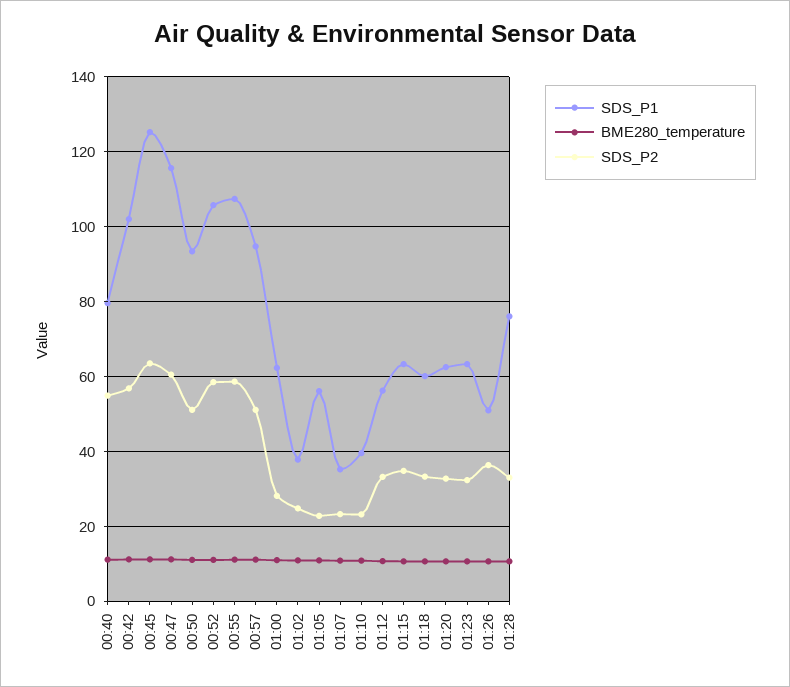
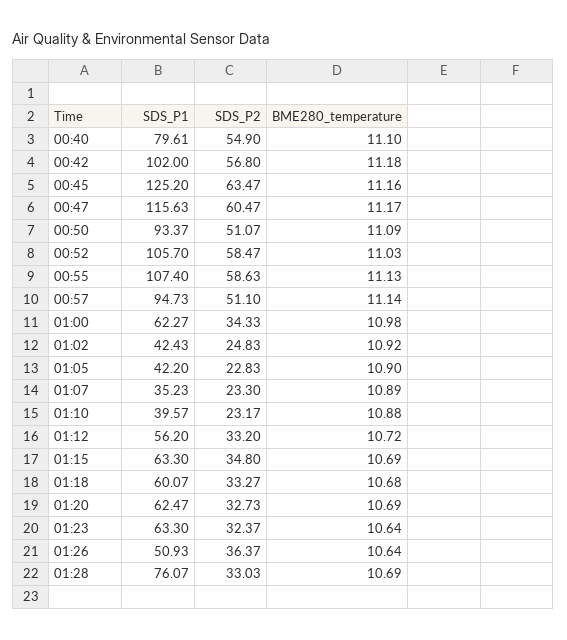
  {
    "SDS_P1": {
      "00:40": 79.61,
      "00:42": 102,
      "00:45": 125.2,
      "00:47": 115.63,
      "00:50": 93.37,
      "00:52": 105.7,
      "00:55": 107.4,
      "00:57": 94.73,
      "01:00": 62.27,
-     "01:02": 38,
+     "01:02": 42.43,
-     "01:05": 56,
+     "01:05": 42.2,
      "01:07": 35.23,
      "01:10": 39.57,
      "01:12": 56.2,
      "01:15": 63.3,
      "01:18": 60.07,
      "01:20": 62.47,
      "01:23": 63.3,
      "01:26": 50.93,
      "01:28": 76.07
    },
    "BME280_temperature": {
      "00:40": 11.1,
      "00:42": 11.18,
      "00:45": 11.16,
      "00:47": 11.17,
      "00:50": 11.09,
      "00:52": 11.03,
      "00:55": 11.13,
      "00:57": 11.14,
      "01:00": 10.98,
      "01:02": 10.92,
      "01:05": 10.9,
      "01:07": 10.89,
      "01:10": 10.88,
      "01:12": 10.72,
      "01:15": 10.69,
      "01:18": 10.68,
      "01:20": 10.69,
      "01:23": 10.64,
      "01:26": 10.64,
      "01:28": 10.69
    },
    "SDS_P2": {
      "00:40": 54.9,
      "00:42": 56.8,
      "00:45": 63.47,
      "00:47": 60.47,
      "00:50": 51.07,
      "00:52": 58.47,
      "00:55": 58.63,
      "00:57": 51.1,
-     "01:00": 28,
+     "01:00": 34.33,
      "01:02": 24.83,
      "01:05": 22.83,
      "01:07": 23.3,
      "01:10": 23.17,
      "01:12": 33.2,
      "01:15": 34.8,
      "01:18": 33.27,
      "01:20": 32.73,
      "01:23": 32.37,
      "01:26": 36.37,
      "01:28": 33.03
    }
  }

